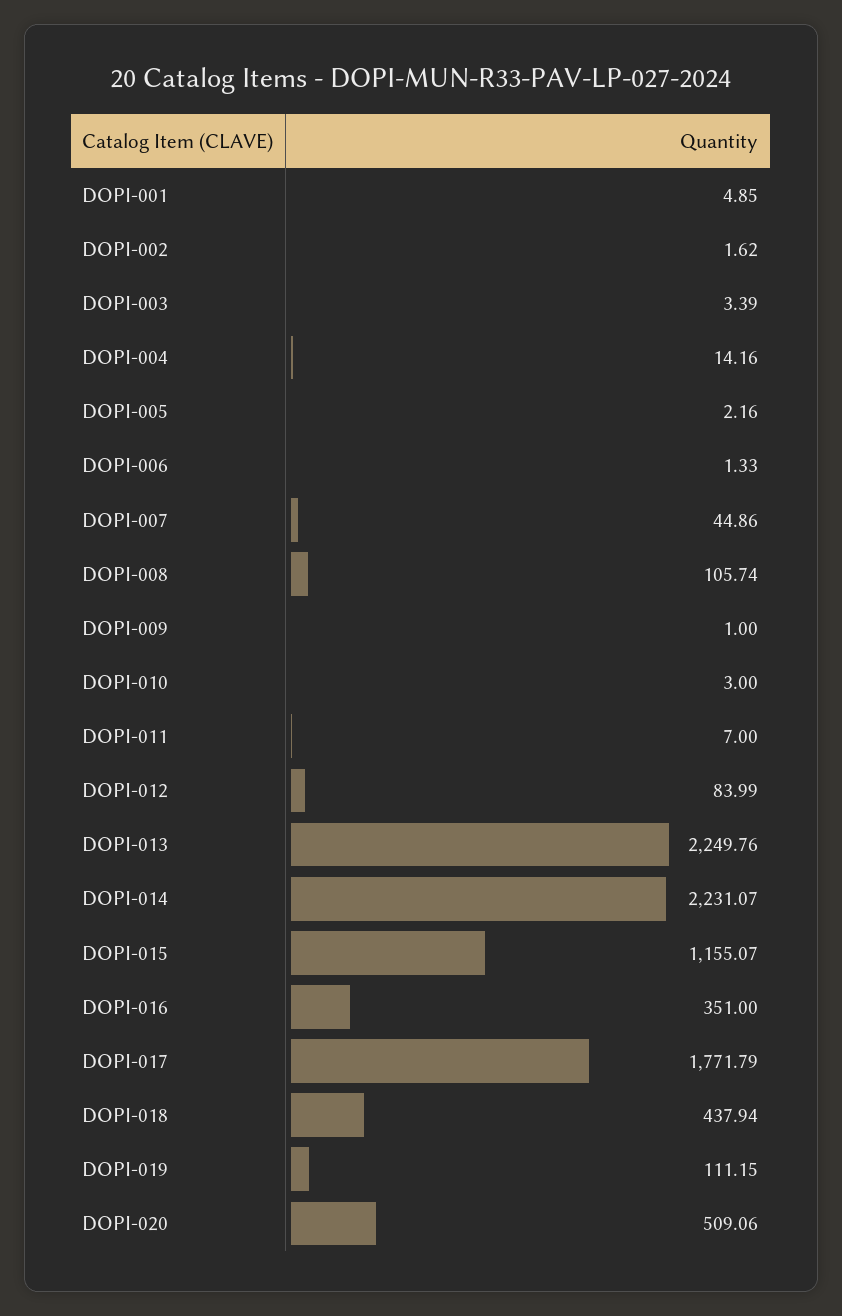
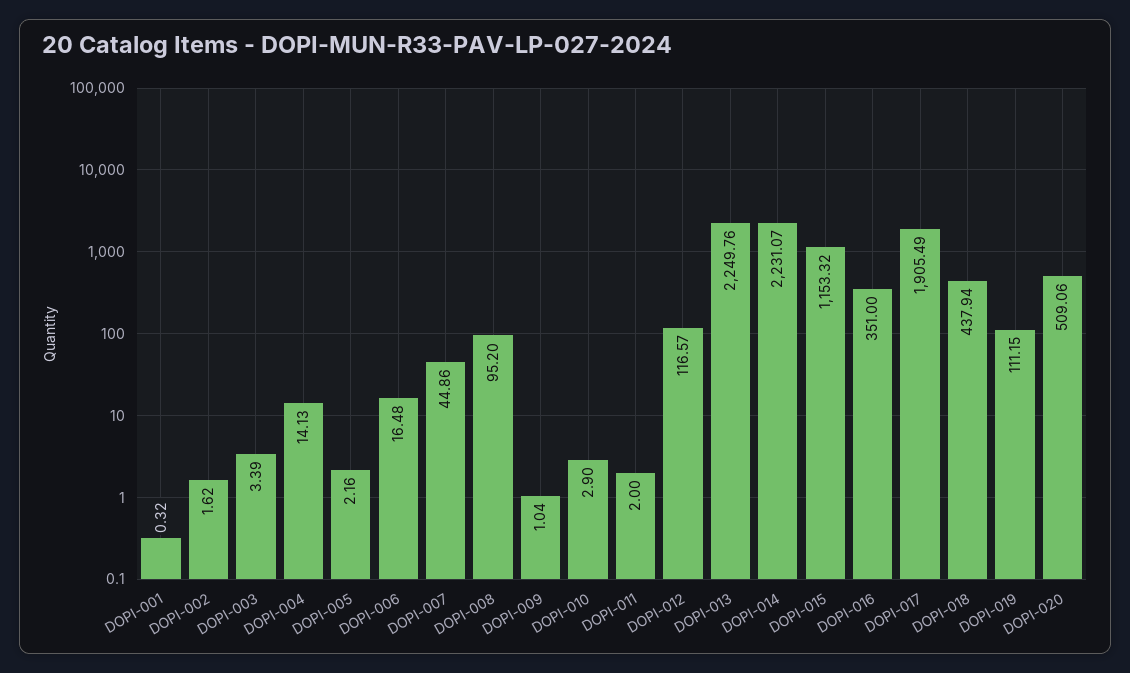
  {
-   "DOPI-001": 4.85,
+   "DOPI-001": 0.32,
    "DOPI-002": 1.62,
    "DOPI-003": 3.39,
-   "DOPI-004": 14.16,
+   "DOPI-004": 14.13,
    "DOPI-005": 2.16,
-   "DOPI-006": 1.33,
+   "DOPI-006": 16.48,
    "DOPI-007": 44.86,
-   "DOPI-008": 105.74,
+   "DOPI-008": 95.2,
-   "DOPI-009": 1,
+   "DOPI-009": 1.04,
-   "DOPI-010": 3,
+   "DOPI-010": 2.9,
-   "DOPI-011": 7,
+   "DOPI-011": 2,
-   "DOPI-012": 83.99,
+   "DOPI-012": 116.57,
    "DOPI-013": 2249.76,
    "DOPI-014": 2231.07,
-   "DOPI-015": 1155.07,
+   "DOPI-015": 1153.32,
    "DOPI-016": 351,
-   "DOPI-017": 1771.79,
+   "DOPI-017": 1905.49,
    "DOPI-018": 437.94,
    "DOPI-019": 111.15,
    "DOPI-020": 509.06
  }

